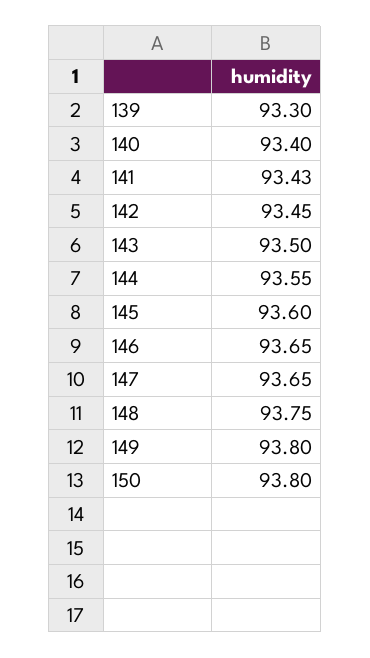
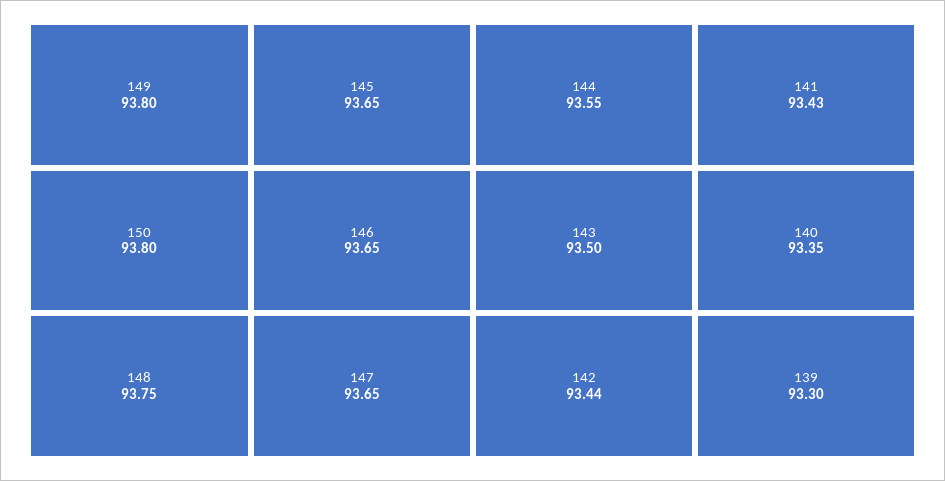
  {
    "139": 93.3,
-   "140": 93.4,
+   "140": 93.35,
    "141": 93.43,
-   "142": 93.45,
+   "142": 93.44,
    "143": 93.5,
    "144": 93.55,
-   "145": 93.6,
+   "145": 93.65,
    "146": 93.65,
    "147": 93.65,
    "148": 93.75,
    "149": 93.8,
    "150": 93.8
  }

